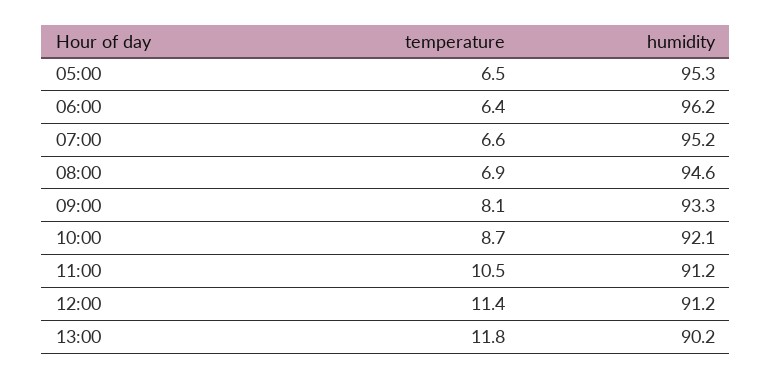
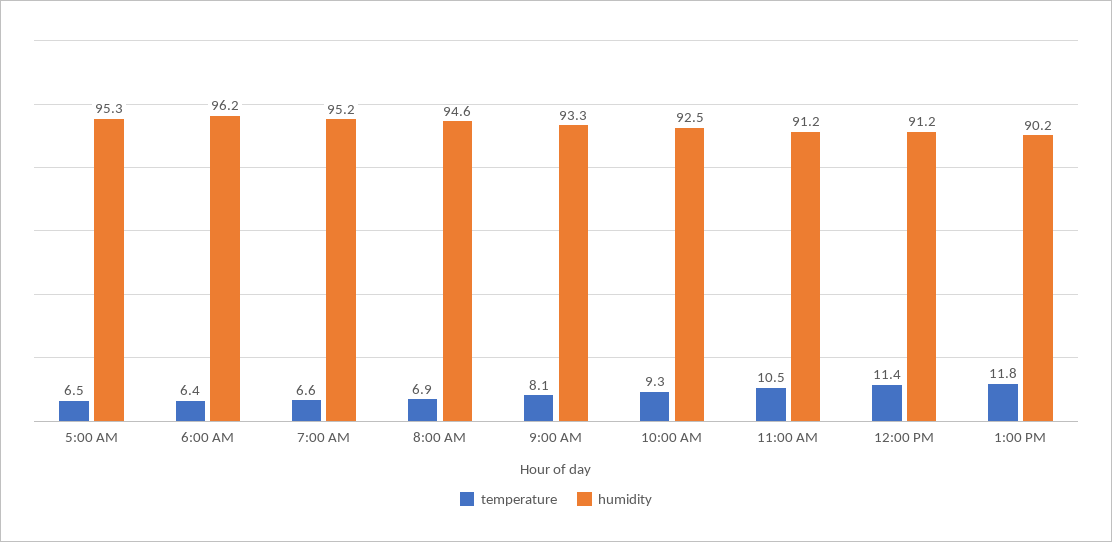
  {
    "temperature": {
      "05:00": 6.5,
      "06:00": 6.4,
      "07:00": 6.6,
      "08:00": 6.9,
      "09:00": 8.1,
-     "10:00": 8.7,
+     "10:00": 9.3,
      "11:00": 10.5,
      "12:00": 11.4,
      "13:00": 11.8
    },
    "humidity": {
      "05:00": 95.3,
      "06:00": 96.2,
      "07:00": 95.2,
      "08:00": 94.6,
      "09:00": 93.3,
-     "10:00": 92.1,
+     "10:00": 92.5,
      "11:00": 91.2,
      "12:00": 91.2,
      "13:00": 90.2
    }
  }

